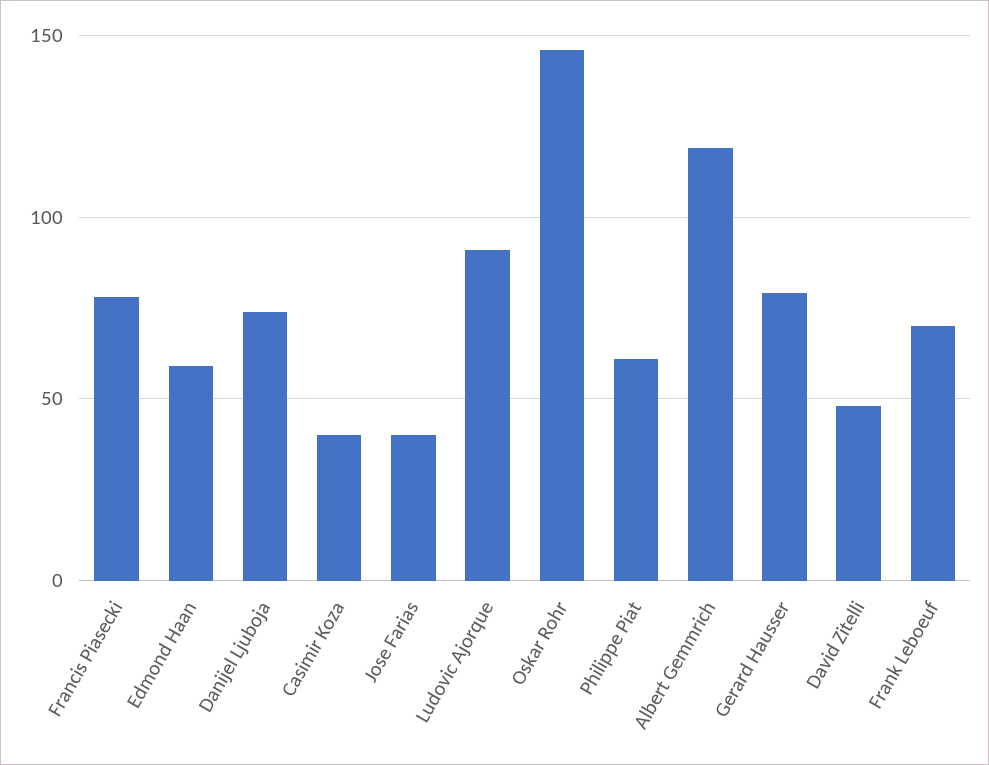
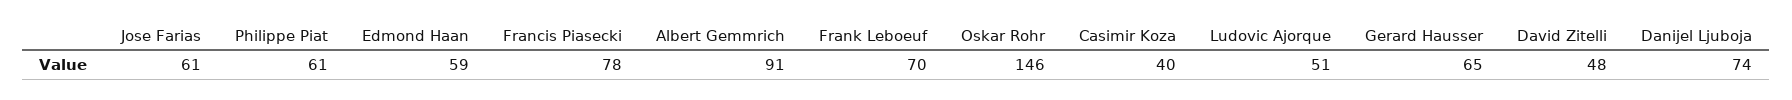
  {
    "Francis Piasecki": 78,
    "Edmond Haan": 59,
    "Danijel Ljuboja": 74,
    "Casimir Koza": 40,
-   "Jose Farias": 40,
+   "Jose Farias": 61,
-   "Ludovic Ajorque": 90,
+   "Ludovic Ajorque": 51,
    "Oskar Rohr": 146,
    "Philippe Piat": 61,
-   "Albert Gemmrich": 120,
+   "Albert Gemmrich": 91,
-   "Gerard Hausser": 80,
+   "Gerard Hausser": 65,
    "David Zitelli": 48,
    "Frank Leboeuf": 70
  }

